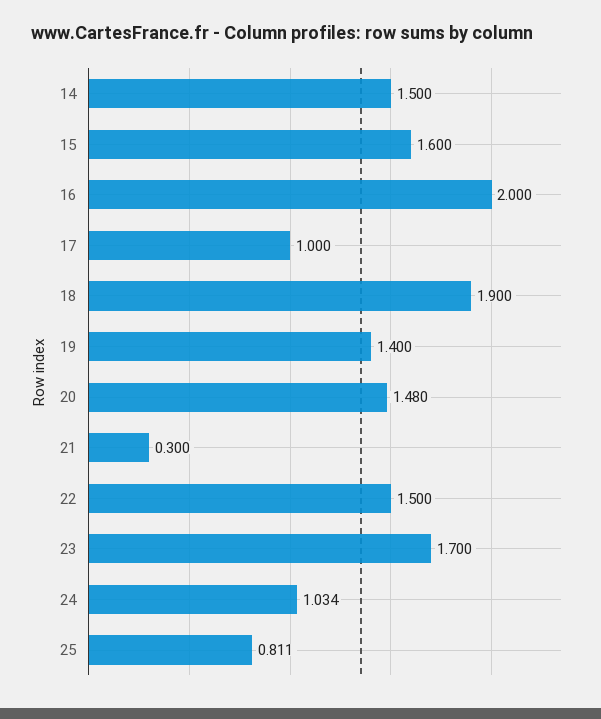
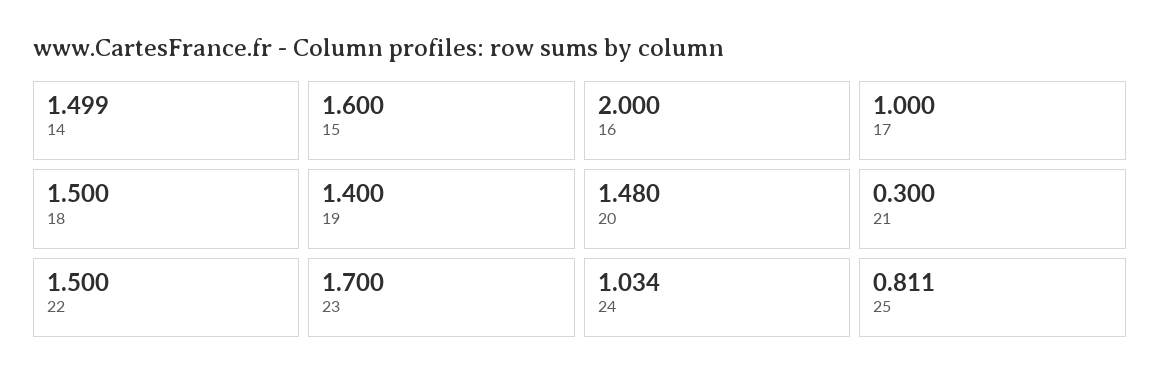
  {
-   "14": 1.5,
+   "14": 1.499,
    "15": 1.6,
    "16": 2,
    "17": 1,
-   "18": 1.9,
+   "18": 1.5,
    "19": 1.4,
    "20": 1.48,
    "21": 0.3,
    "22": 1.5,
    "23": 1.7,
    "24": 1.034,
    "25": 0.811
  }

